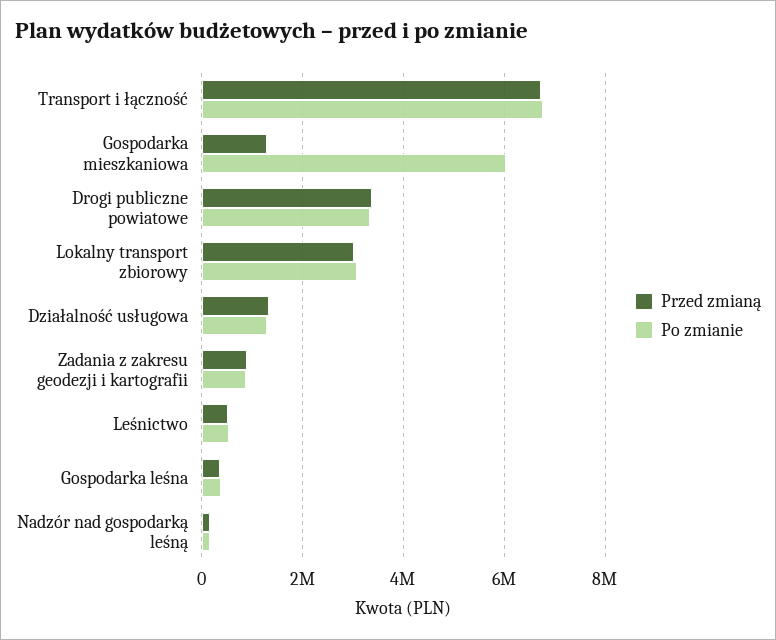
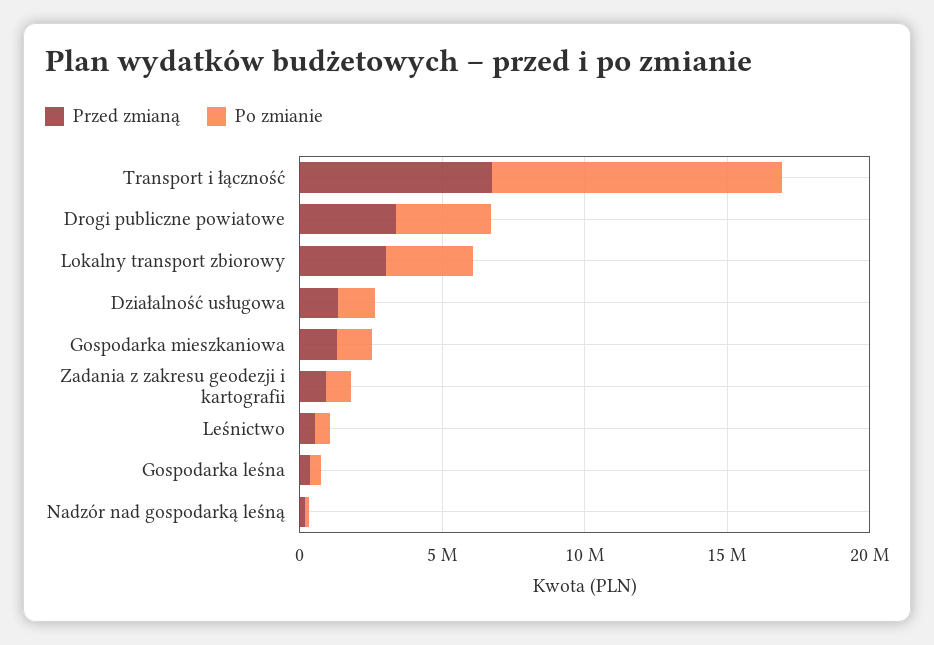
  {
    "Przed zmianą": {
      "Transport i łączność": 6800000,
      "Gospodarka mieszkaniowa": 1200000,
      "Drogi publiczne powiatowe": 3400000,
      "Lokalny transport zbiorowy": 3000000,
      "Działalność usługowa": 1400000,
      "Zadania z zakresu geodezji i kartografii": 1000000,
      "Leśnictwo": 600000,
      "Gospodarka leśna": 400000,
      "Nadzór nad gospodarką leśną": 200000
    },
    "Po zmianie": {
-     "Transport i łączność": 6800000,
+     "Transport i łączność": 10000000,
-     "Gospodarka mieszkaniowa": 6000000,
+     "Gospodarka mieszkaniowa": 1000000,
      "Drogi publiczne powiatowe": 3400000,
      "Lokalny transport zbiorowy": 3000000,
      "Działalność usługowa": 1400000,
      "Zadania z zakresu geodezji i kartografii": 800000,
      "Leśnictwo": 600000,
      "Gospodarka leśna": 400000,
      "Nadzór nad gospodarką leśną": 200000
    }
  }

